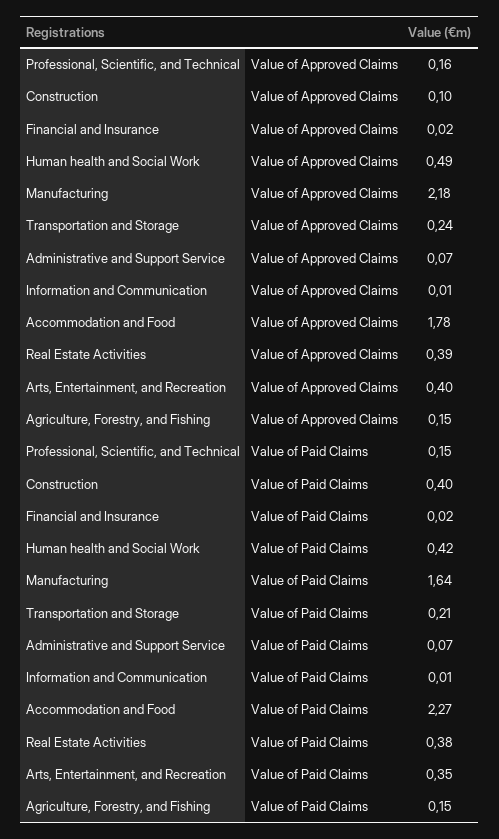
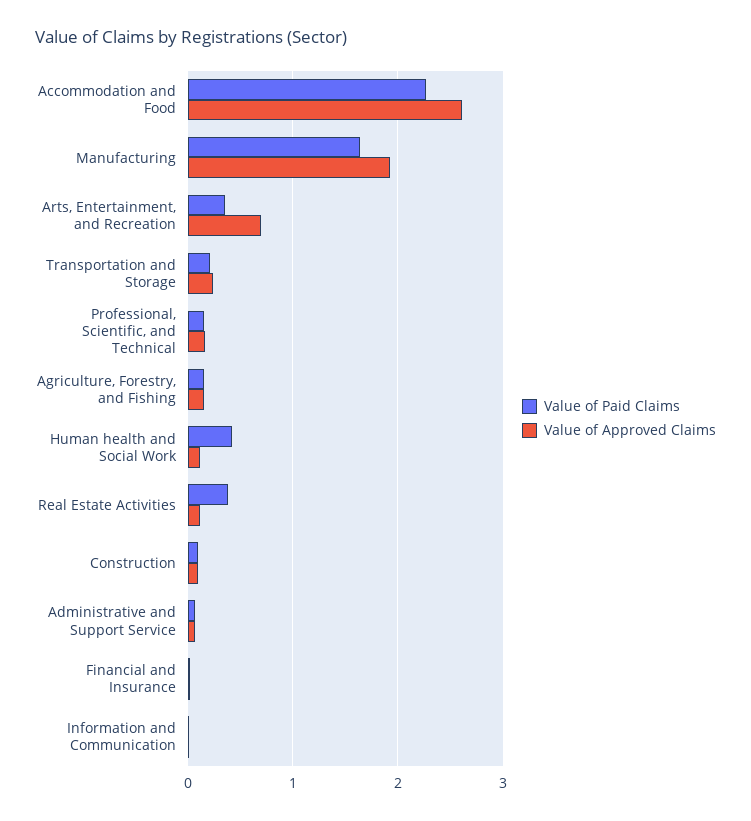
  {
    "Value of Approved Claims": {
      "Professional, Scientific, and Technical": 0.16,
      "Construction": 0.1,
      "Financial and Insurance": 0.02,
-     "Human health and Social Work": 0.49,
+     "Human health and Social Work": 0.1,
-     "Manufacturing": 2.18,
+     "Manufacturing": 1.9,
      "Transportation and Storage": 0.24,
      "Administrative and Support Service": 0.07,
      "Information and Communication": 0.01,
-     "Accommodation and Food": 1.78,
+     "Accommodation and Food": 2.6,
-     "Real Estate Activities": 0.39,
+     "Real Estate Activities": 0.1,
-     "Arts, Entertainment, and Recreation": 0.4,
+     "Arts, Entertainment, and Recreation": 0.7,
      "Agriculture, Forestry, and Fishing": 0.15
    },
    "Value of Paid Claims": {
      "Professional, Scientific, and Technical": 0.15,
-     "Construction": 0.4,
+     "Construction": 0.1,
      "Financial and Insurance": 0.02,
      "Human health and Social Work": 0.42,
      "Manufacturing": 1.64,
      "Transportation and Storage": 0.21,
      "Administrative and Support Service": 0.07,
      "Information and Communication": 0.01,
      "Accommodation and Food": 2.27,
      "Real Estate Activities": 0.38,
      "Arts, Entertainment, and Recreation": 0.35,
      "Agriculture, Forestry, and Fishing": 0.15
    }
  }

